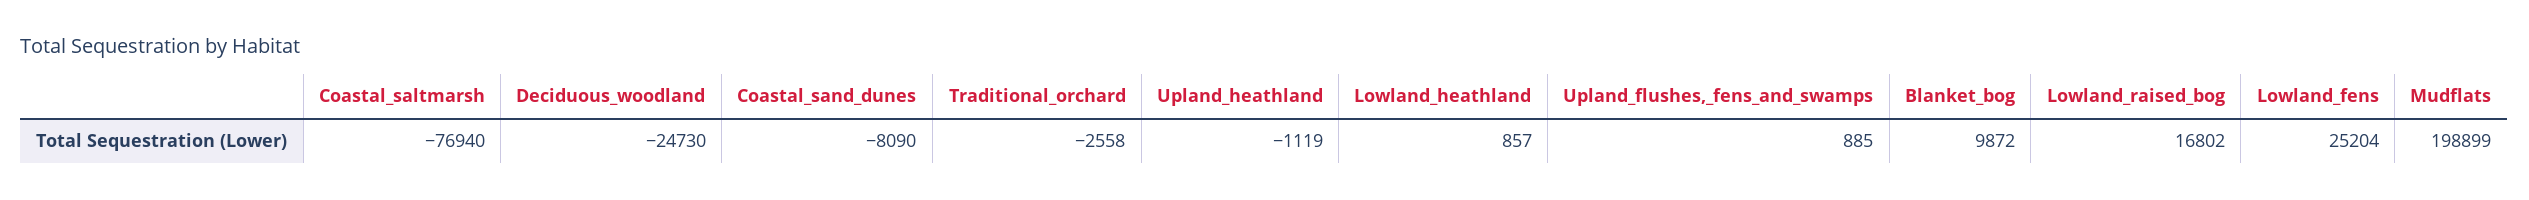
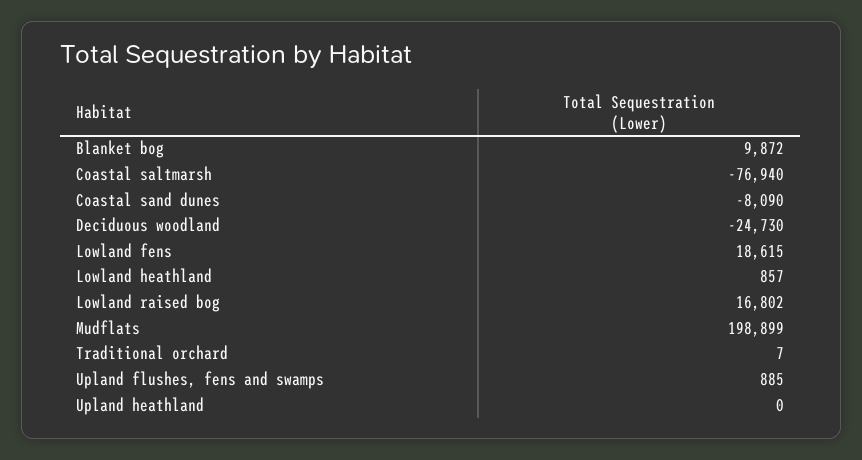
  {
    "Coastal_saltmarsh": -76940,
    "Deciduous_woodland": -24730,
    "Coastal_sand_dunes": -8090,
-   "Traditional_orchard": -2558,
+   "Traditional_orchard": 7,
-   "Upland_heathland": -1119,
+   "Upland_heathland": 0,
    "Lowland_heathland": 857,
    "Upland_flushes,_fens_and_swamps": 885,
    "Blanket_bog": 9872,
    "Lowland_raised_bog": 16802,
-   "Lowland_fens": 25204,
+   "Lowland_fens": 18615,
    "Mudflats": 198899
  }

